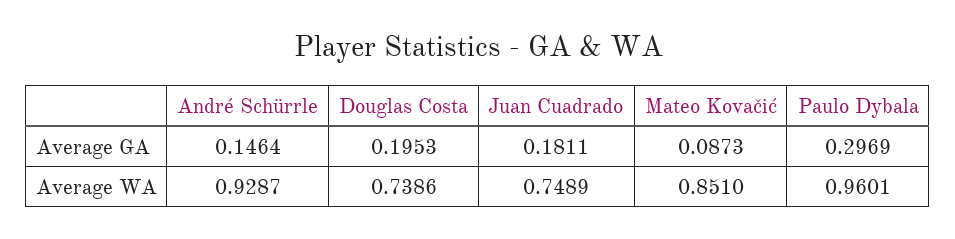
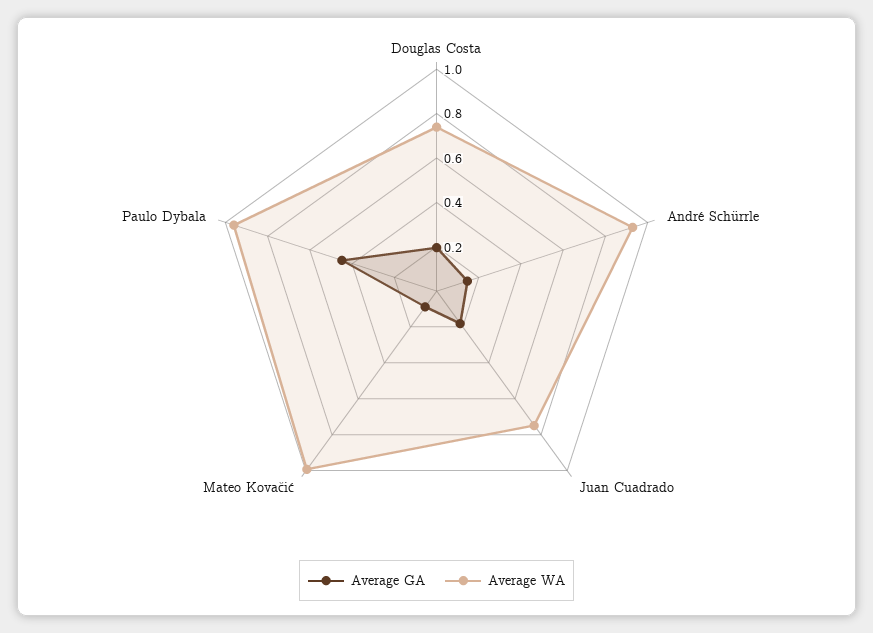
  {
    "Average GA": {
      "André Schürrle": 0.1464,
      "Douglas Costa": 0.1953,
      "Juan Cuadrado": 0.1811,
      "Mateo Kovačić": 0.0873,
-     "Paulo Dybala": 0.2969
+     "Paulo Dybala": 0.45
    },
    "Average WA": {
      "André Schürrle": 0.9287,
      "Douglas Costa": 0.7386,
      "Juan Cuadrado": 0.7489,
-     "Mateo Kovačić": 0.851,
+     "Mateo Kovačić": 1,
      "Paulo Dybala": 0.9601
    }
  }

